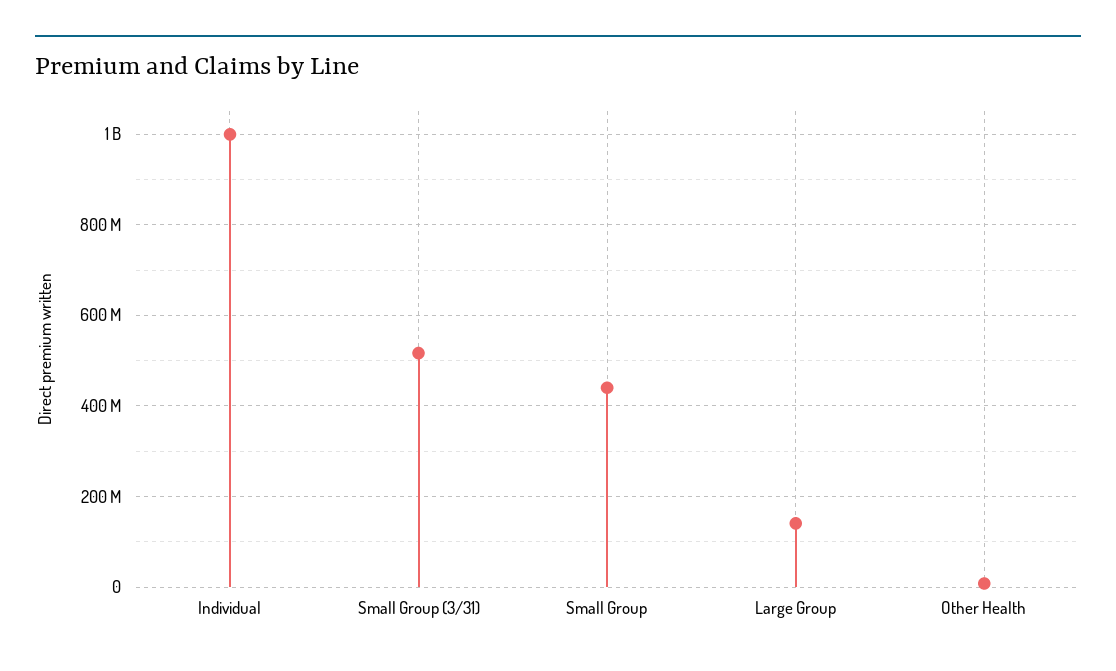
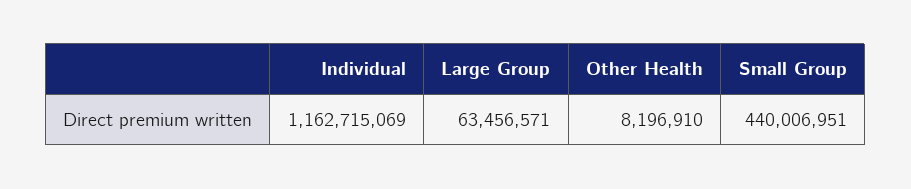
  {
-   "Individual": 1000000000,
+   "Individual": 1162715069,
-   "Small Group (3/31)": 520000000,
    "Small Group": 440006951,
-   "Large Group": 140000000,
+   "Large Group": 63456571,
    "Other Health": 8196910
  }

